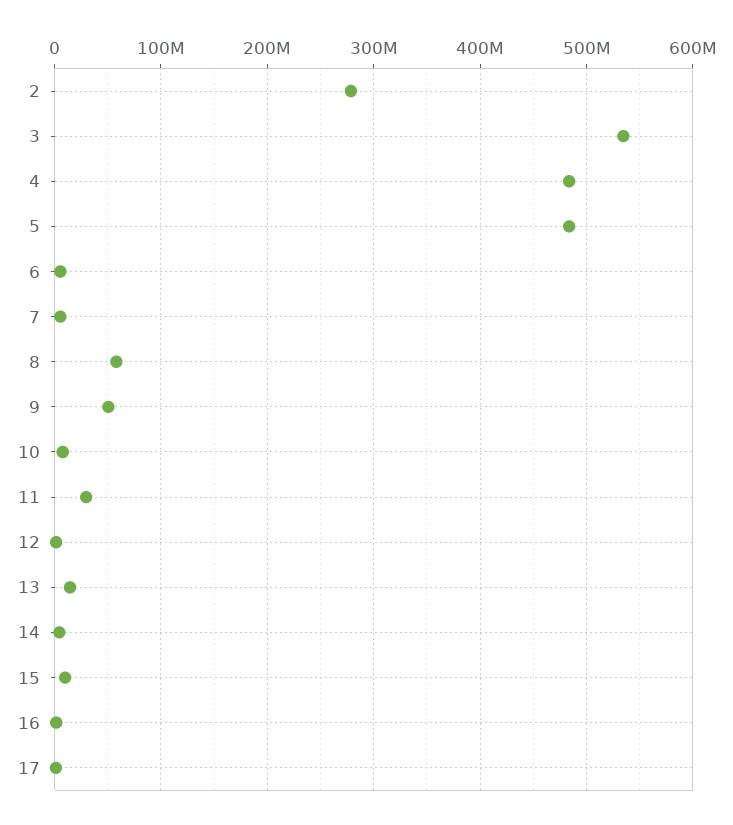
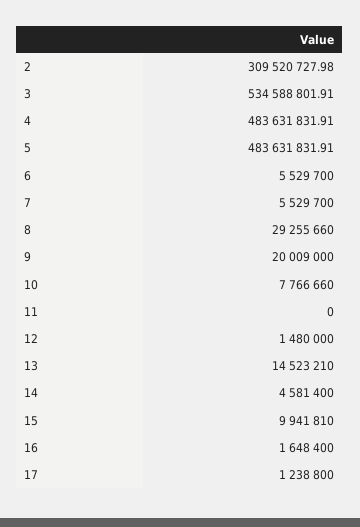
  {
-   "2": 280000000,
+   "2": 309520727.98,
    "3": 534588801.91,
    "4": 483631831.91,
    "5": 483631831.91,
    "6": 5529700,
    "7": 5529700,
-   "8": 60000000,
+   "8": 29255660,
-   "9": 50000000,
+   "9": 20009000,
    "10": 7766660,
-   "11": 30000000,
+   "11": 0,
    "12": 1480000,
    "13": 14523210,
    "14": 4581400,
    "15": 9941810,
    "16": 1648400,
    "17": 1238800
  }

